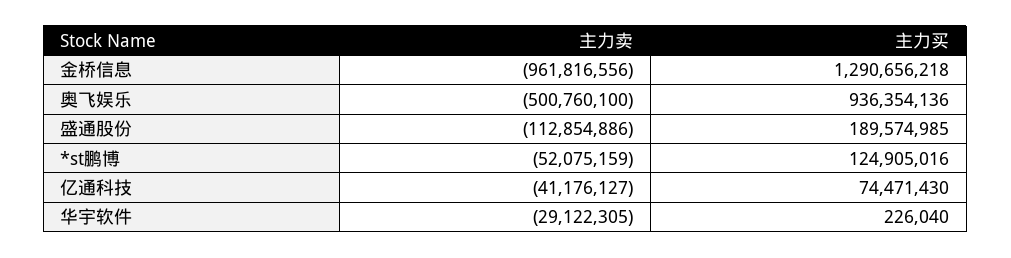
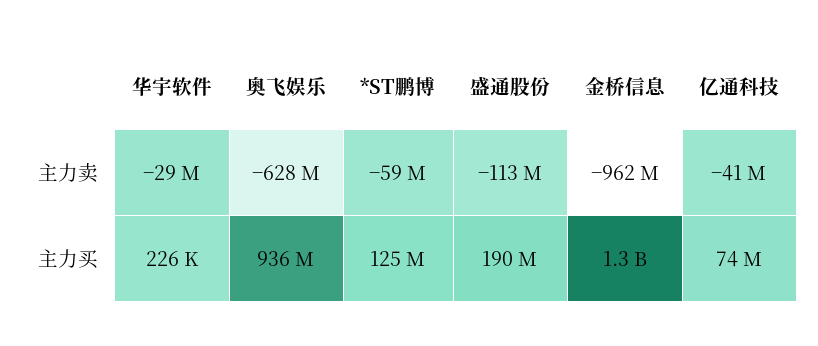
  {
    "主力卖": {
      "金桥信息": -961816556,
-     "奥飞娱乐": -500760100,
+     "奥飞娱乐": -628000000,
      "盛通股份": -112854886,
-     "*st鹏博": -52075159,
+     "*st鹏博": -59000000,
      "亿通科技": -41176127,
      "华宇软件": -29122305
    },
    "主力买": {
      "金桥信息": 1290656218,
      "奥飞娱乐": 936354136,
      "盛通股份": 189574985,
      "*st鹏博": 124905016,
      "亿通科技": 74471430,
      "华宇软件": 226040
    }
  }

